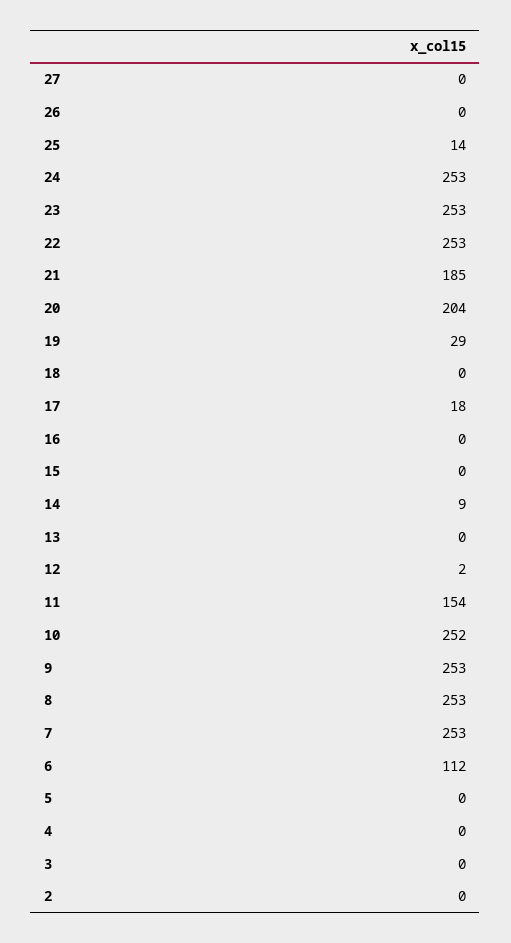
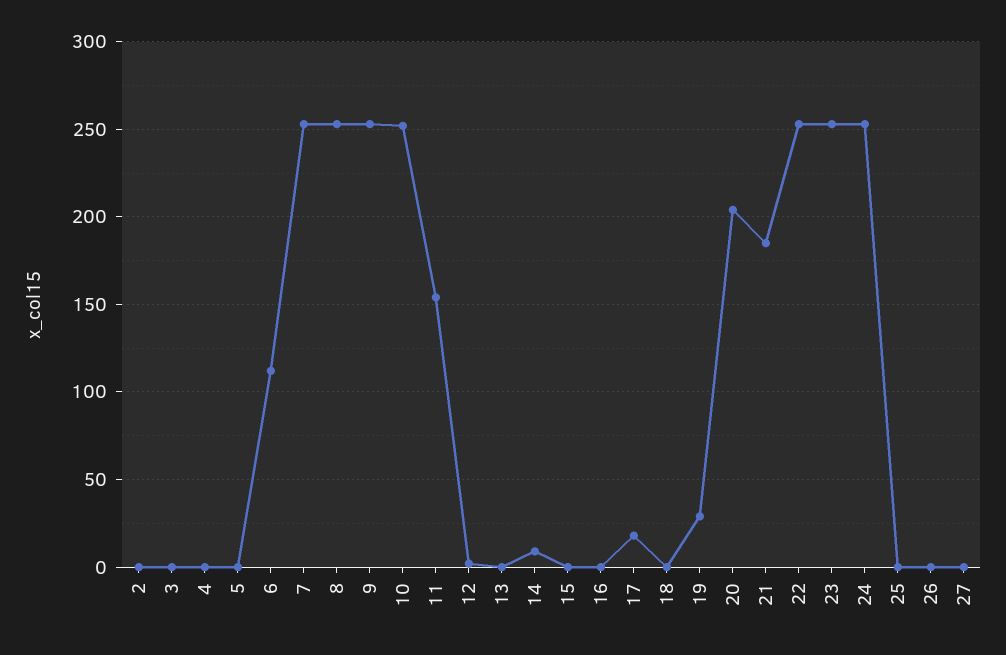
  {
    "27": 0,
    "26": 0,
-   "25": 14,
+   "25": 0,
    "24": 253,
    "23": 253,
    "22": 253,
    "21": 185,
    "20": 204,
    "19": 29,
    "18": 0,
    "17": 18,
    "16": 0,
    "15": 0,
    "14": 9,
    "13": 0,
    "12": 2,
    "11": 154,
    "10": 252,
    "9": 253,
    "8": 253,
    "7": 253,
    "6": 112,
    "5": 0,
    "4": 0,
    "3": 0,
    "2": 0
  }

